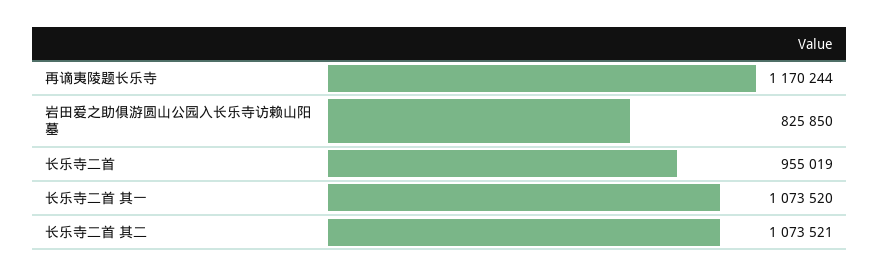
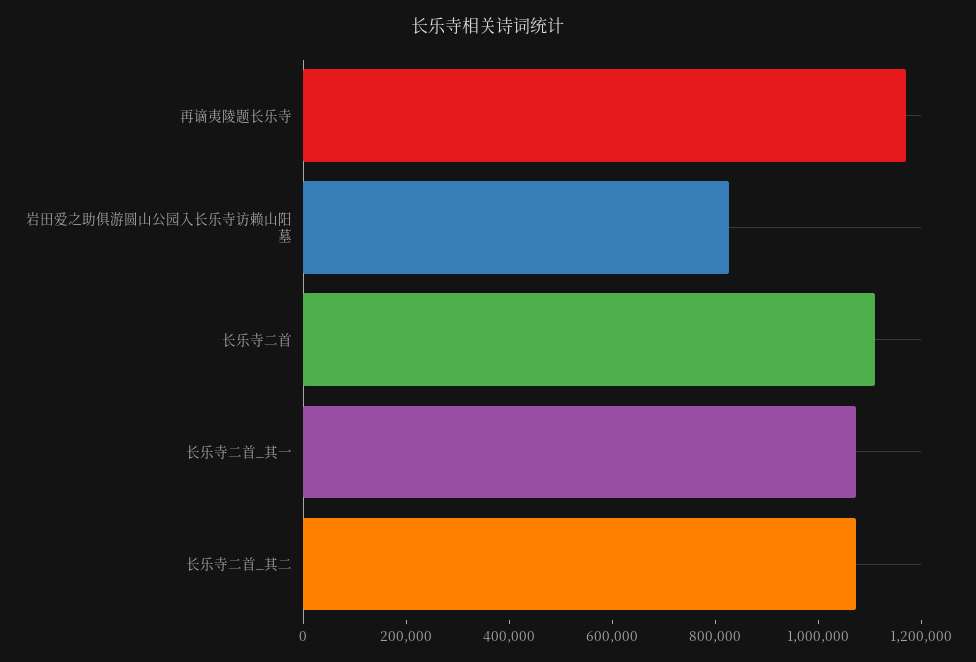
  {
    "再谪夷陵题长乐寺": 1170244,
    "岩田爱之助俱游圆山公园入长乐寺访赖山阳墓": 825850,
-   "长乐寺二首": 955019,
+   "长乐寺二首": 1100000,
    "长乐寺二首 其一": 1073520,
    "长乐寺二首 其二": 1073521
  }

